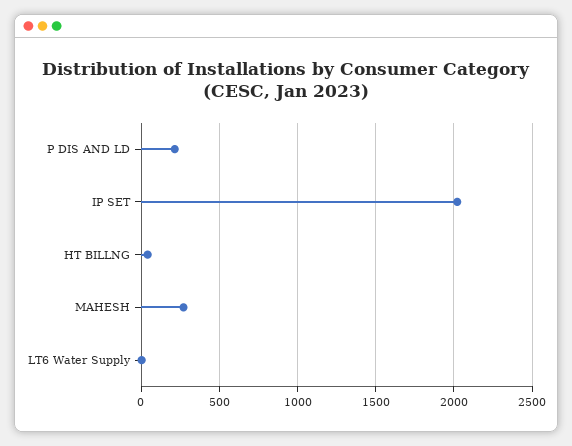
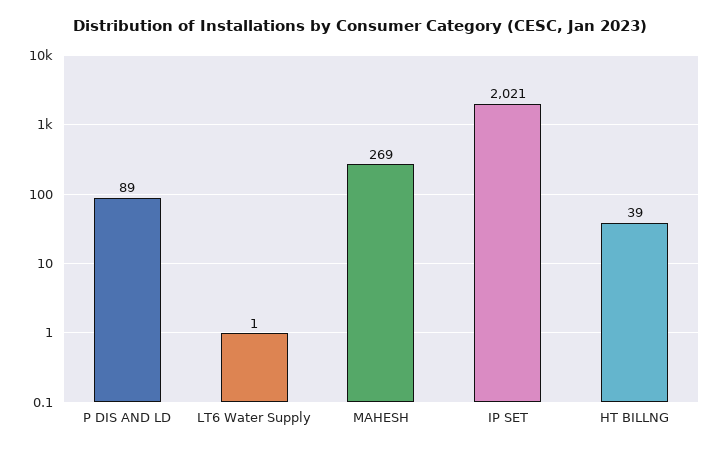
  {
-   "P DIS AND LD": 200,
+   "P DIS AND LD": 89,
    "IP SET": 2021,
    "HT BILLNG": 39,
    "MAHESH": 269,
    "LT6 Water Supply": 1
  }

